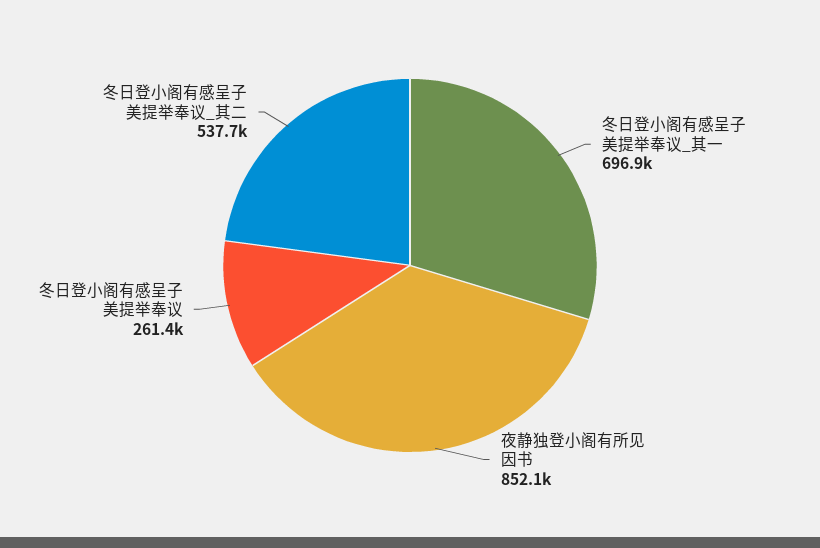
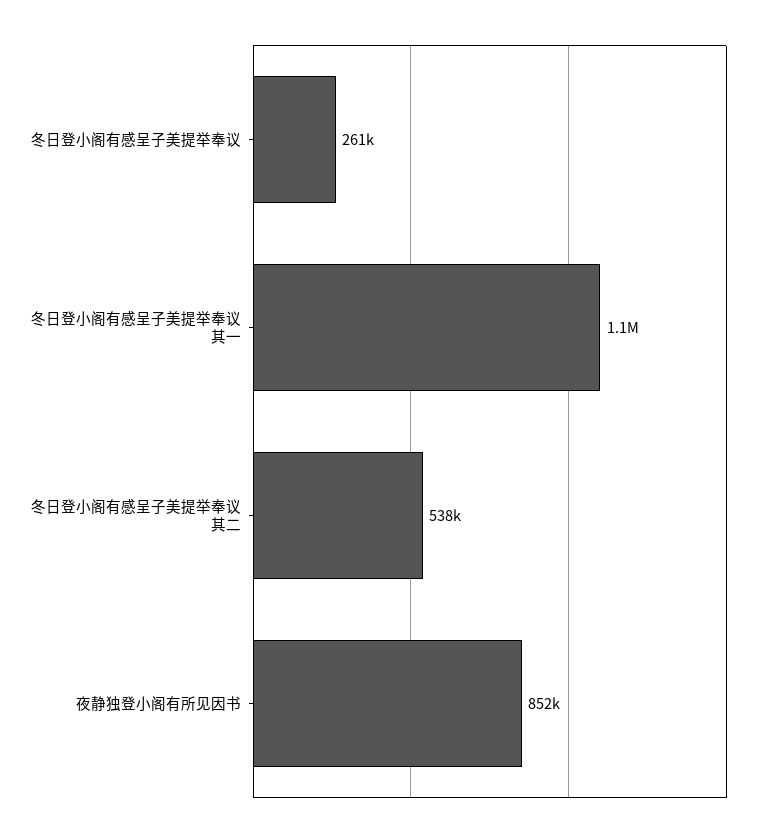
  {
-   "冬日登小阁有感呈子美提举奉议_其一": 696900,
+   "冬日登小阁有感呈子美提举奉议_其一": 1100000,
    "夜静独登小阁有所见因书": 852100,
    "冬日登小阁有感呈子美提举奉议": 261400,
    "冬日登小阁有感呈子美提举奉议_其二": 537700
  }

